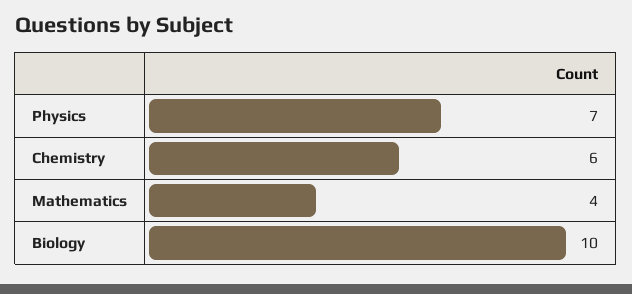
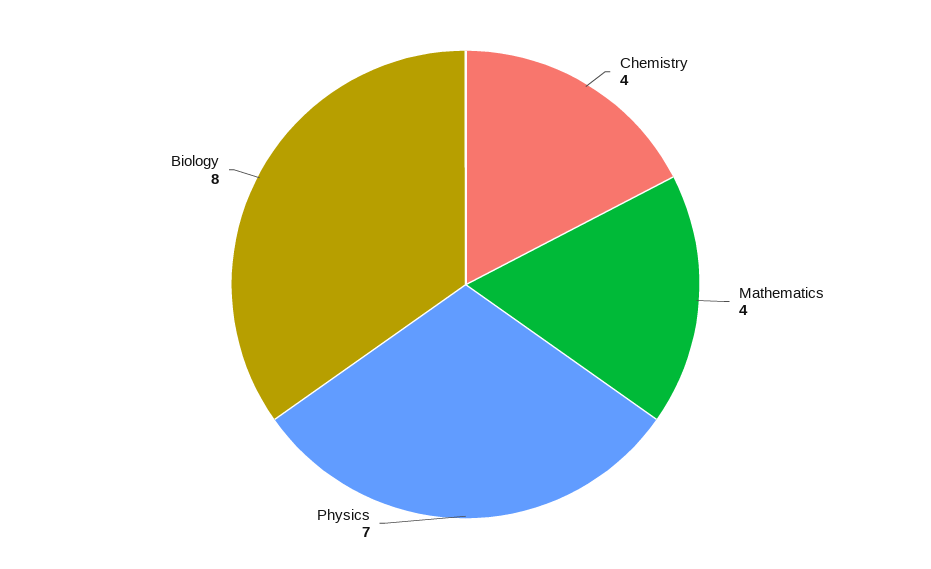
  {
    "Physics": 7,
-   "Chemistry": 6,
+   "Chemistry": 4,
    "Mathematics": 4,
-   "Biology": 10
+   "Biology": 8
  }

